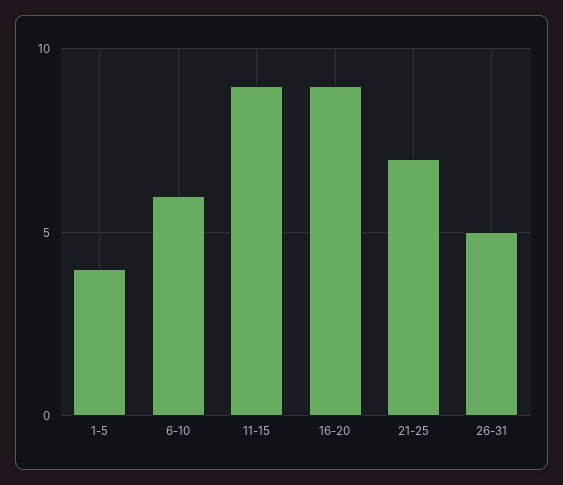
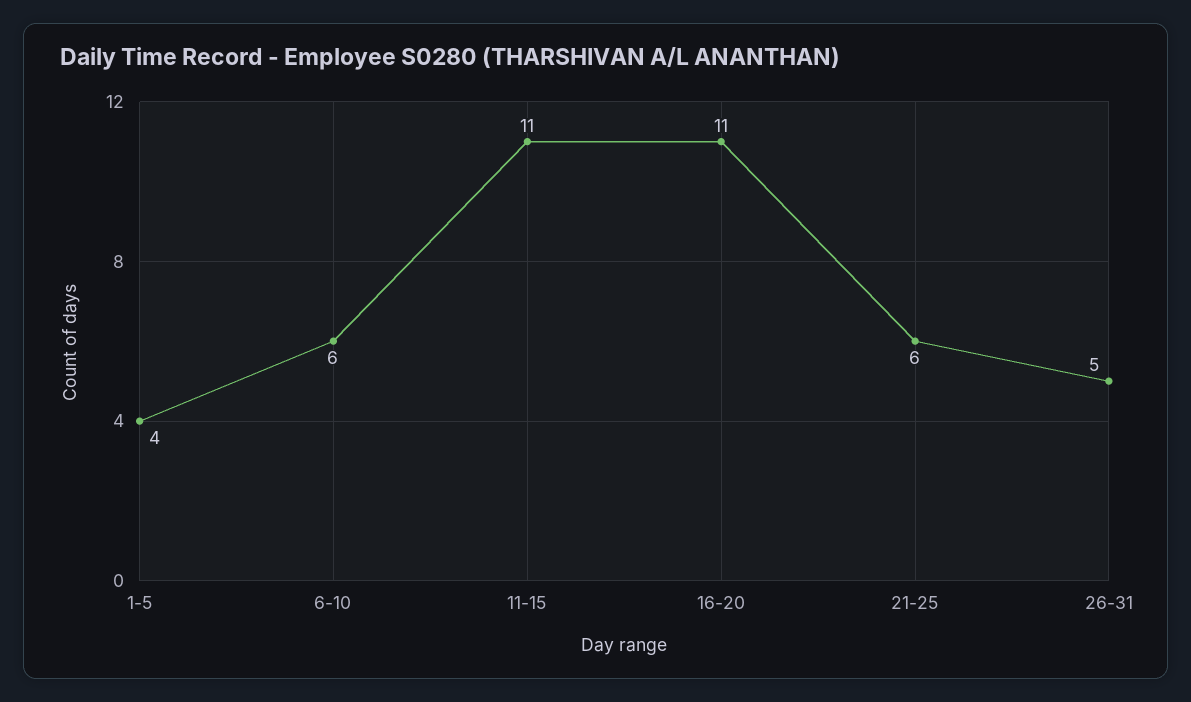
  {
    "1-5": 4,
    "6-10": 6,
-   "11-15": 9,
+   "11-15": 11,
-   "16-20": 9,
+   "16-20": 11,
-   "21-25": 7,
+   "21-25": 6,
    "26-31": 5
  }

